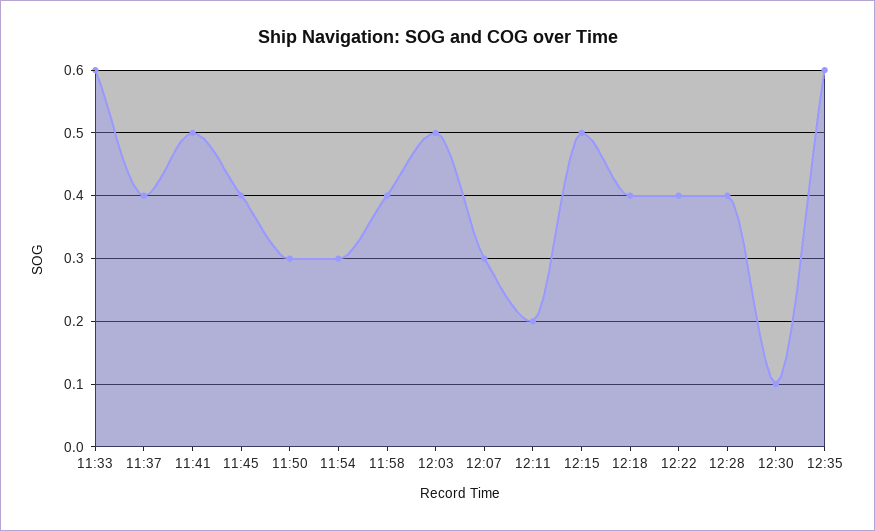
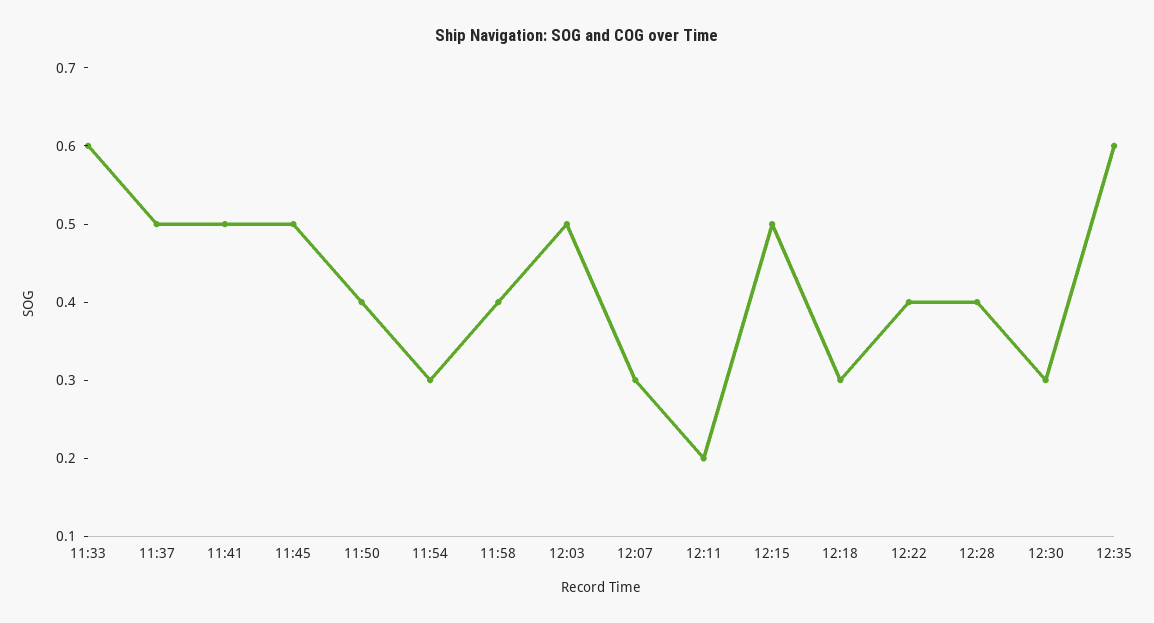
  {
    "11:33": 0.6,
-   "11:37": 0.4,
+   "11:37": 0.5,
    "11:41": 0.5,
-   "11:45": 0.4,
+   "11:45": 0.5,
-   "11:50": 0.3,
+   "11:50": 0.4,
    "11:54": 0.3,
    "11:58": 0.4,
    "12:03": 0.5,
    "12:07": 0.3,
    "12:11": 0.2,
    "12:15": 0.5,
-   "12:18": 0.4,
+   "12:18": 0.3,
    "12:22": 0.4,
    "12:28": 0.4,
-   "12:30": 0.1,
+   "12:30": 0.3,
    "12:35": 0.6
  }

